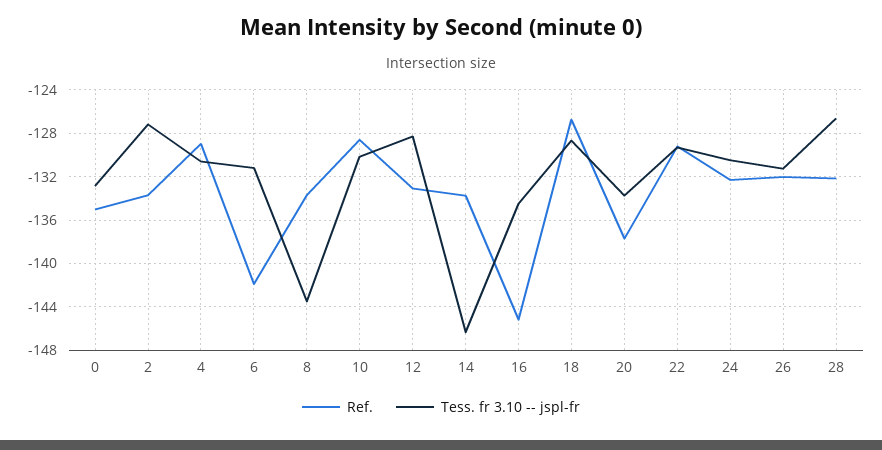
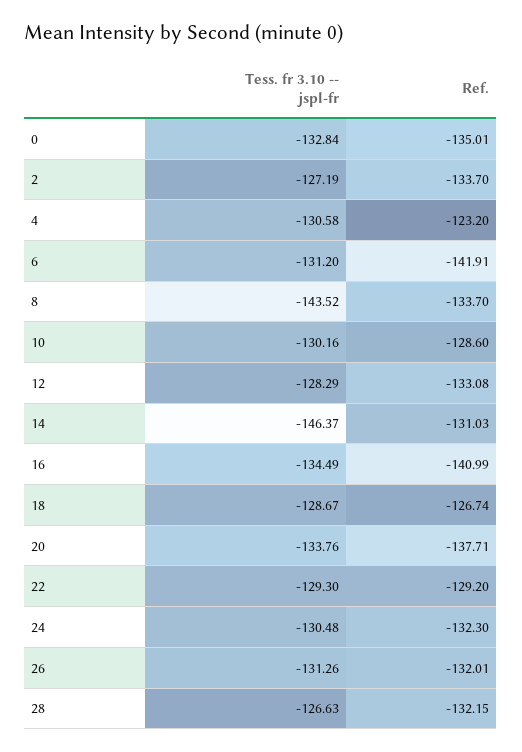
  {
    "Ref.": {
      "0": -135.01,
      "2": -133.7,
-     "4": -129,
+     "4": -123.2,
      "6": -141.91,
      "8": -133.7,
      "10": -128.6,
      "12": -133.08,
-     "14": -134,
+     "14": -131.03,
-     "16": -145,
+     "16": -140.99,
      "18": -126.74,
      "20": -137.71,
      "22": -129.2,
      "24": -132.3,
      "26": -132.01,
      "28": -132.15
    },
    "Tess. fr 3.10 -- jspl-fr": {
      "0": -132.84,
      "2": -127.19,
      "4": -130.58,
      "6": -131.2,
      "8": -143.52,
      "10": -130.16,
      "12": -128.29,
      "14": -146.37,
      "16": -134.49,
      "18": -128.67,
      "20": -133.76,
      "22": -129.3,
      "24": -130.48,
      "26": -131.26,
      "28": -126.63
    }
  }

